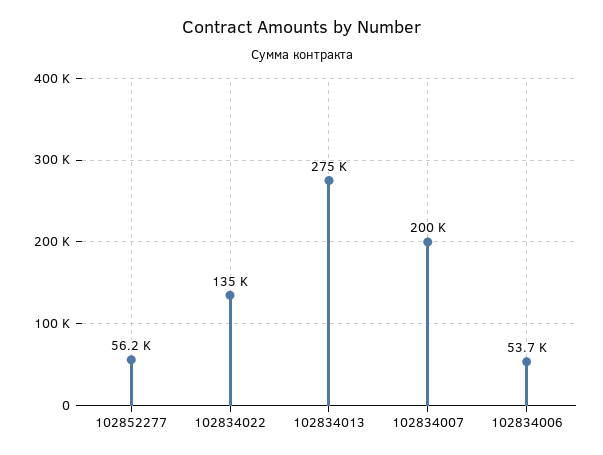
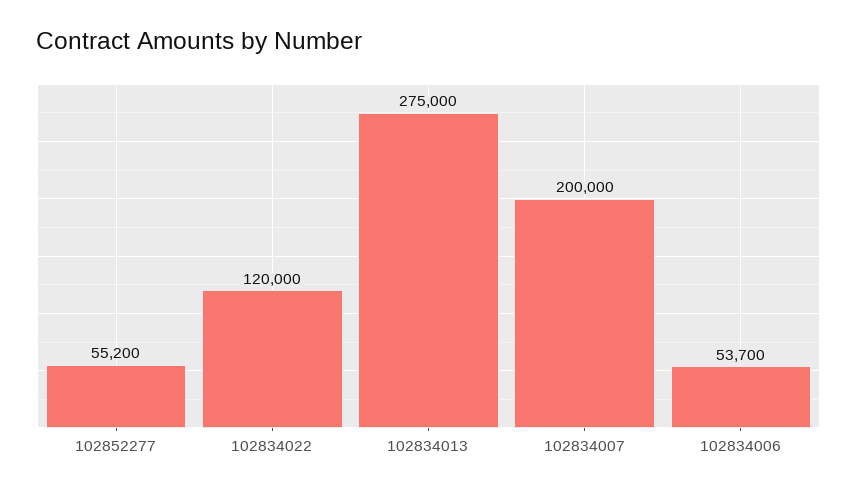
  {
-   "102852277": 56200,
+   "102852277": 55200,
-   "102834022": 135000,
+   "102834022": 120000,
    "102834013": 275000,
    "102834007": 200000,
    "102834006": 53700
  }

